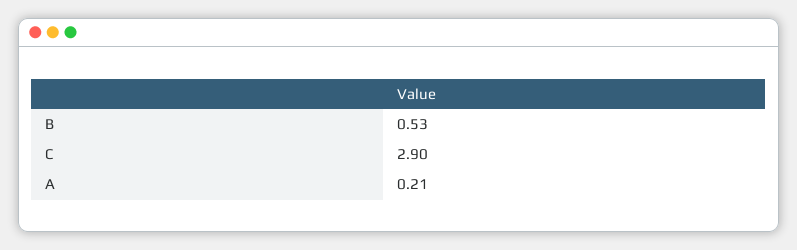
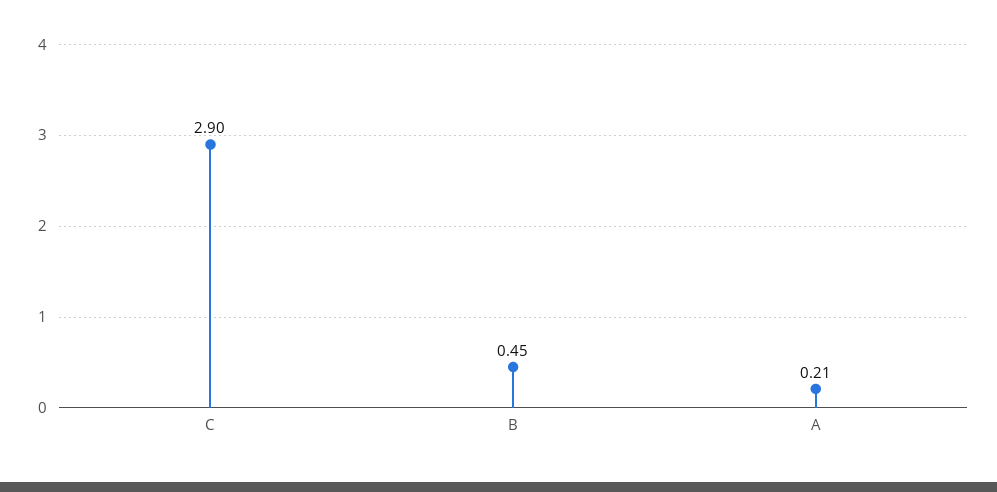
  {
-   "B": 0.53,
+   "B": 0.45,
    "C": 2.9,
    "A": 0.21
  }

